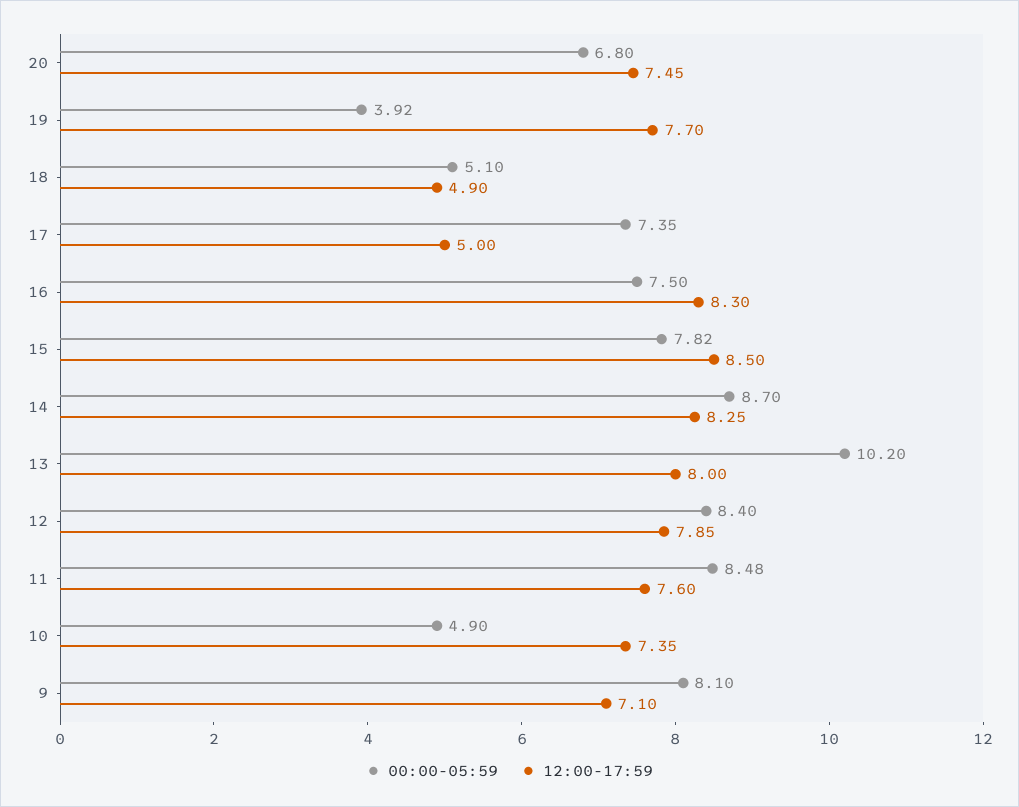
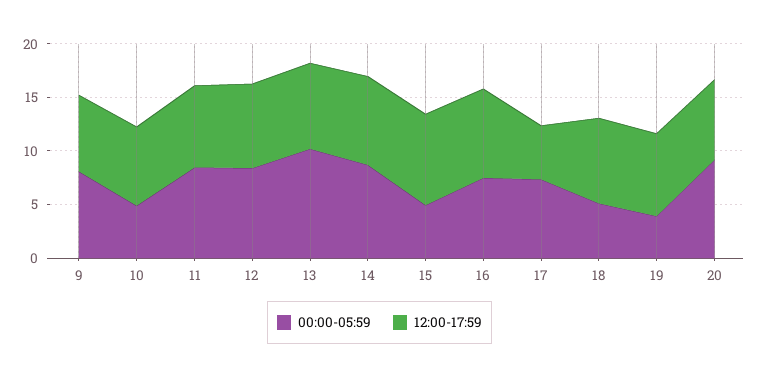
  {
    "00:00-05:59": {
-     "20": 6.8,
+     "20": 9,
      "19": 3.92,
      "18": 5.1,
      "17": 7.35,
      "16": 7.5,
-     "15": 7.82,
+     "15": 5,
      "14": 8.7,
      "13": 10.2,
      "12": 8.4,
      "11": 8.48,
      "10": 4.9,
      "9": 8.1
    },
    "12:00-17:59": {
      "20": 7.45,
      "19": 7.7,
-     "18": 4.9,
+     "18": 8,
      "17": 5,
      "16": 8.3,
      "15": 8.5,
      "14": 8.25,
      "13": 8,
      "12": 7.85,
      "11": 7.6,
      "10": 7.35,
      "9": 7.1
    }
  }

